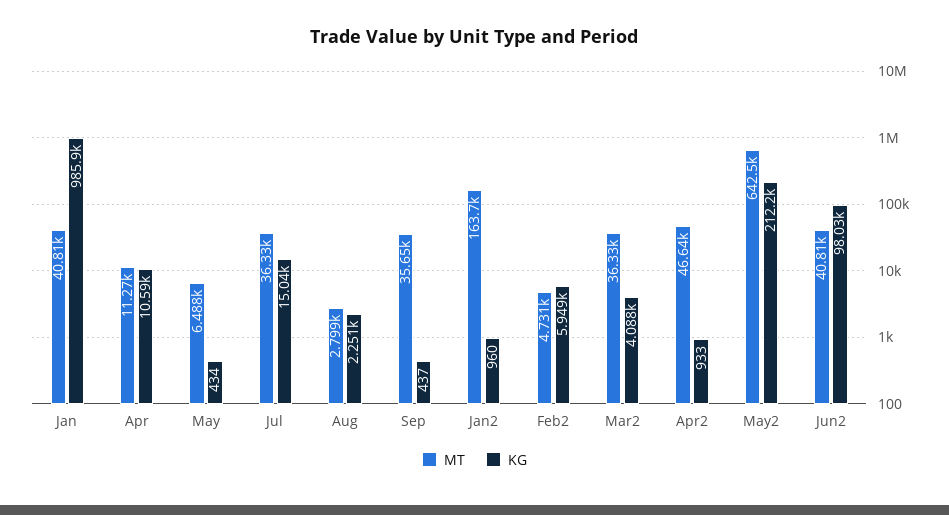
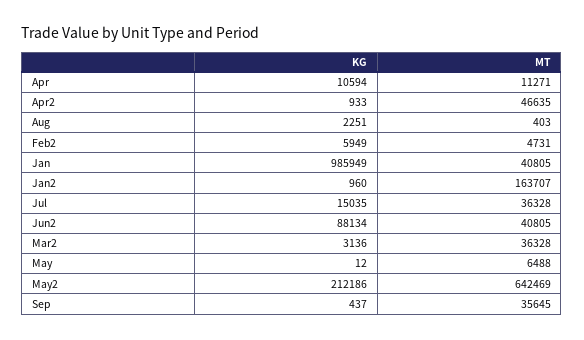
  {
    "MT": {
      "Jan": 40805,
      "Apr": 11271,
      "May": 6488,
      "Jul": 36328,
-     "Aug": 2799,
+     "Aug": 403,
      "Sep": 35645,
      "Jan2": 163707,
      "Feb2": 4731,
      "Mar2": 36328,
      "Apr2": 46635,
      "May2": 642469,
      "Jun2": 40805
    },
    "KG": {
      "Jan": 985949,
      "Apr": 10594,
-     "May": 434,
+     "May": 12,
      "Jul": 15035,
      "Aug": 2251,
      "Sep": 437,
      "Jan2": 960,
      "Feb2": 5949,
-     "Mar2": 4088,
+     "Mar2": 3136,
      "Apr2": 933,
      "May2": 212186,
-     "Jun2": 98030
+     "Jun2": 88134
    }
  }

